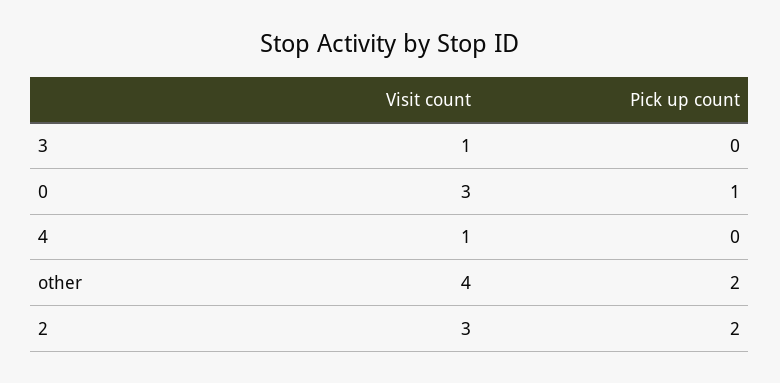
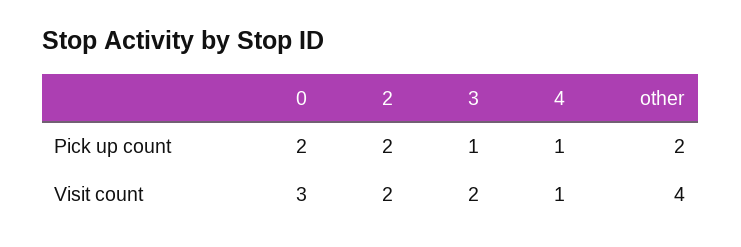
  {
    "Visit count": {
-     "3": 1,
+     "3": 2,
      "0": 3,
      "4": 1,
      "other": 4,
-     "2": 3
+     "2": 2
    },
    "Pick up count": {
-     "3": 0,
+     "3": 1,
-     "0": 1,
+     "0": 2,
-     "4": 0,
+     "4": 1,
      "other": 2,
      "2": 2
    }
  }

